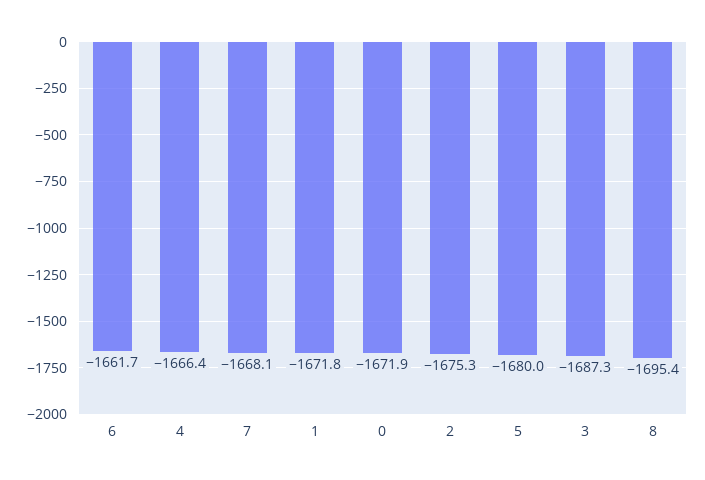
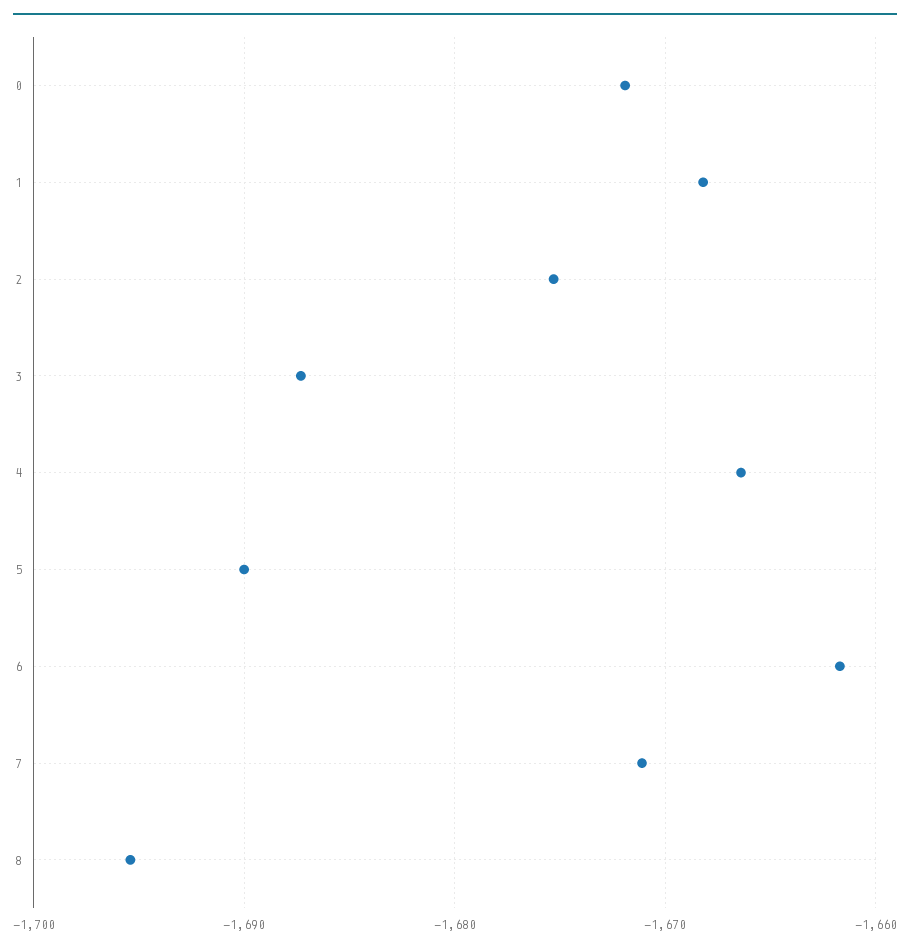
  {
    "6": -1661.7,
    "4": -1666.4,
-   "7": -1668.1,
+   "7": -1671,
-   "1": -1671.8,
+   "1": -1668,
    "0": -1671.9,
    "2": -1675.3,
-   "5": -1680,
+   "5": -1690,
    "3": -1687.3,
    "8": -1695.4
  }

